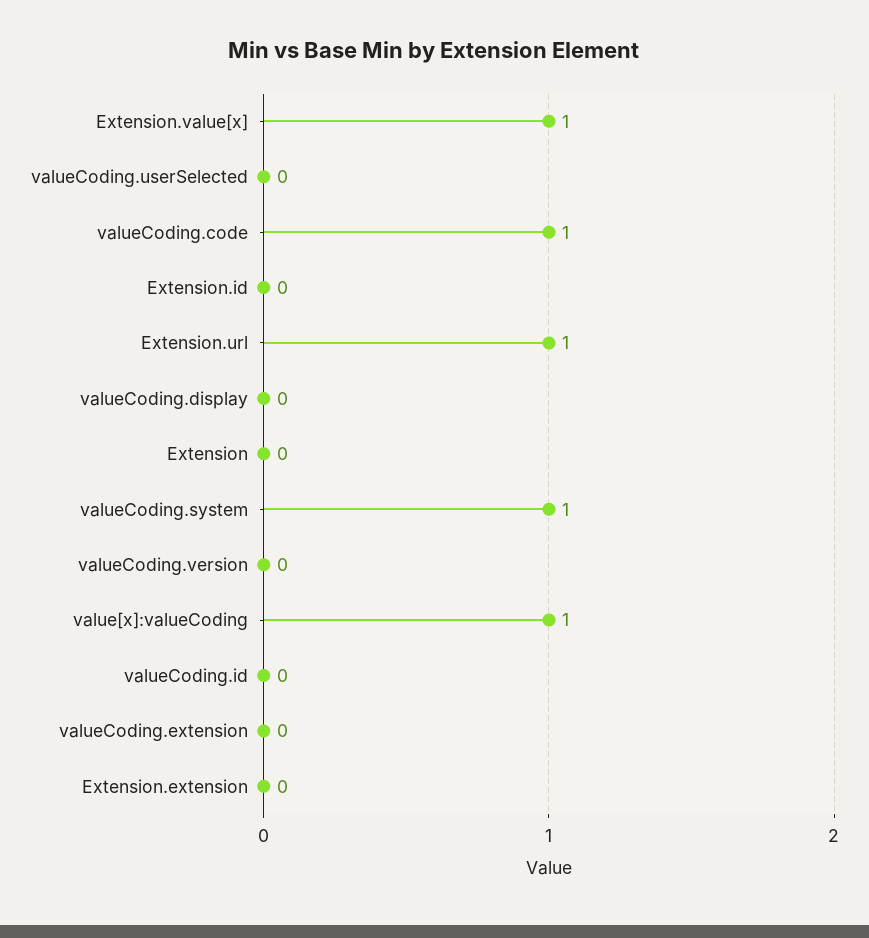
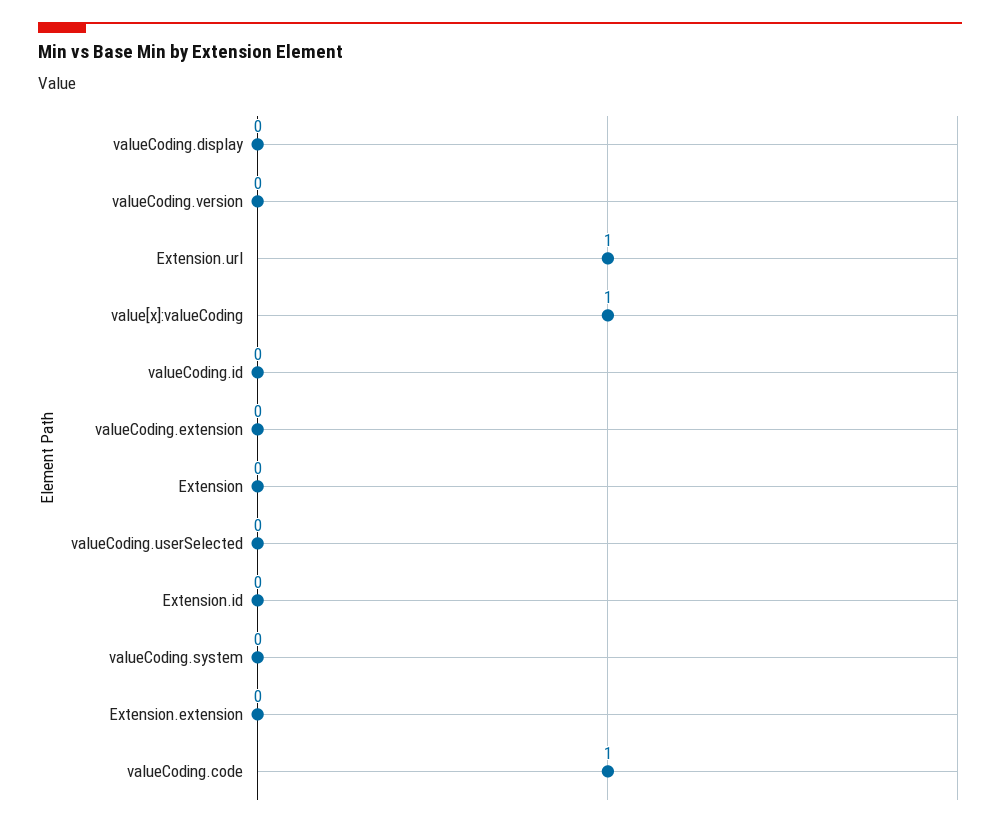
  {
-   "Extension.value[x]": 1,
    "valueCoding.userSelected": 0,
    "valueCoding.code": 1,
    "Extension.id": 0,
    "Extension.url": 1,
    "valueCoding.display": 0,
    "Extension": 0,
-   "valueCoding.system": 1,
+   "valueCoding.system": 0,
    "valueCoding.version": 0,
    "value[x]:valueCoding": 1,
    "valueCoding.id": 0,
    "valueCoding.extension": 0,
    "Extension.extension": 0
  }

